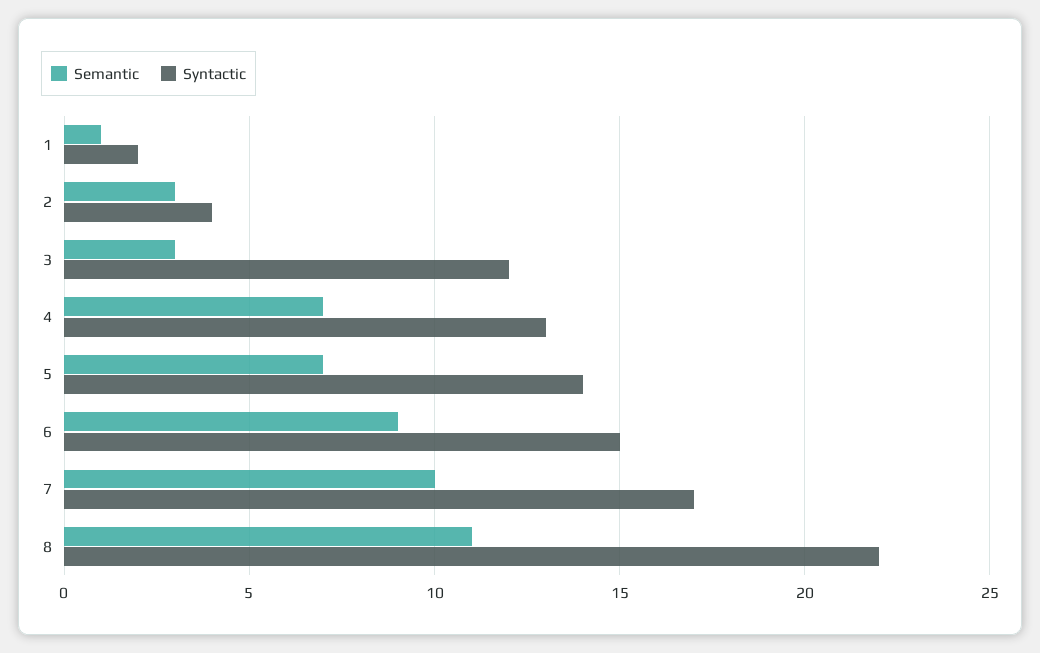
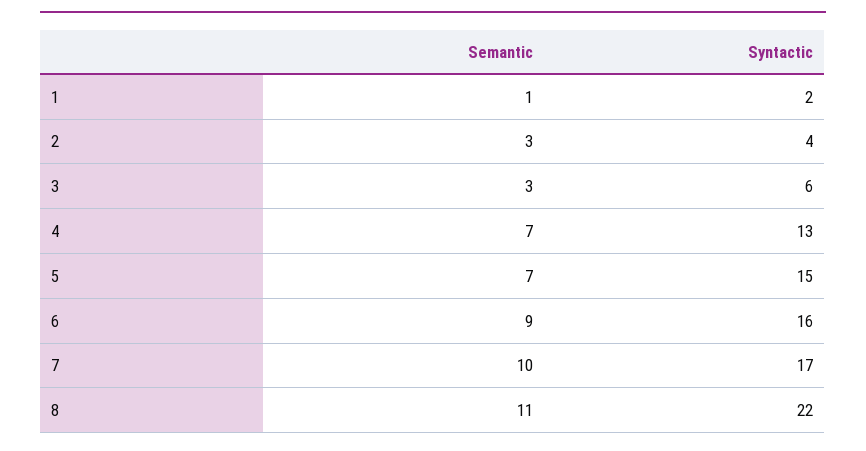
  {
    "Semantic": {
      "1": 1,
      "2": 3,
      "3": 3,
      "4": 7,
      "5": 7,
      "6": 9,
      "7": 10,
      "8": 11
    },
    "Syntactic": {
      "1": 2,
      "2": 4,
-     "3": 12,
+     "3": 6,
      "4": 13,
-     "5": 14,
+     "5": 15,
-     "6": 15,
+     "6": 16,
      "7": 17,
      "8": 22
    }
  }

